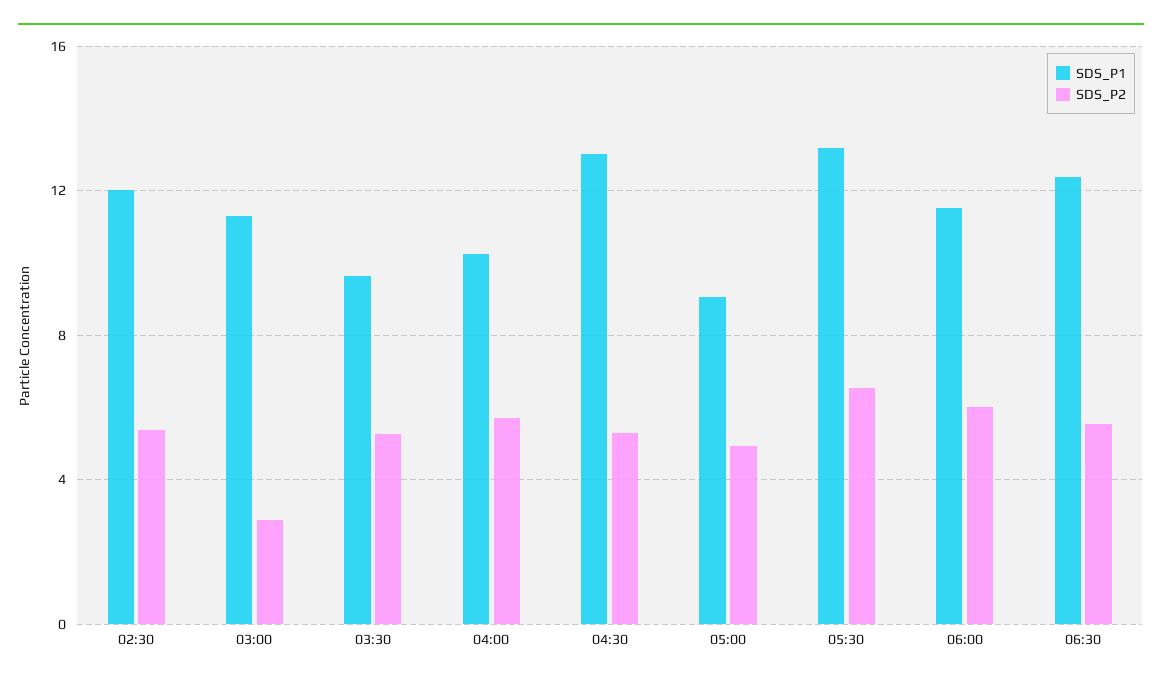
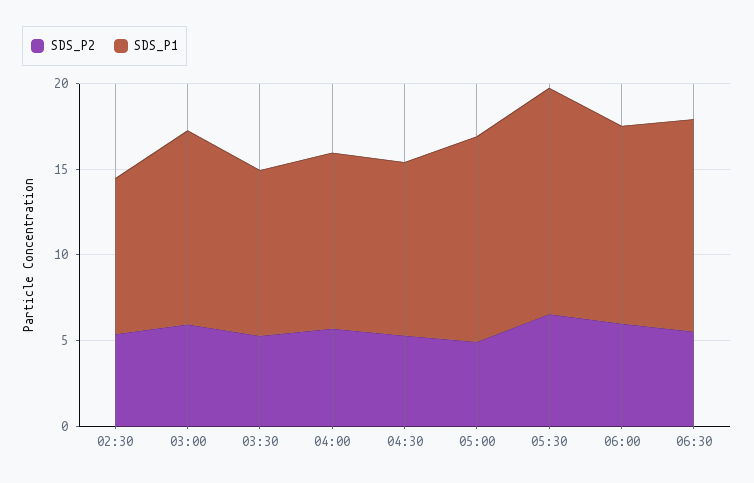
  {
    "SDS_P1": {
-     "02:30": 12,
+     "02:30": 9,
      "03:00": 11.5,
      "03:30": 9.5,
      "04:00": 10.5,
-     "04:30": 13,
+     "04:30": 10,
-     "05:00": 9,
+     "05:00": 12,
      "05:30": 13,
      "06:00": 11.5,
      "06:30": 12.5
    },
    "SDS_P2": {
      "02:30": 5.5,
-     "03:00": 3,
+     "03:00": 6,
      "03:30": 5.5,
      "04:00": 5.5,
      "04:30": 5.5,
      "05:00": 5,
      "05:30": 6.5,
      "06:00": 6,
      "06:30": 5.5
    }
  }

